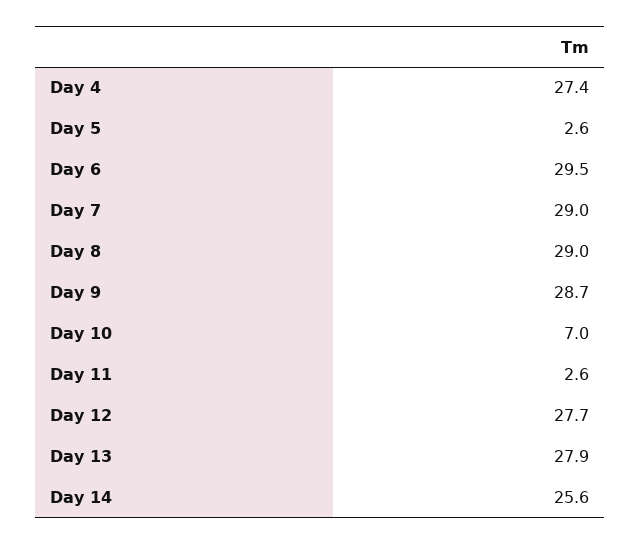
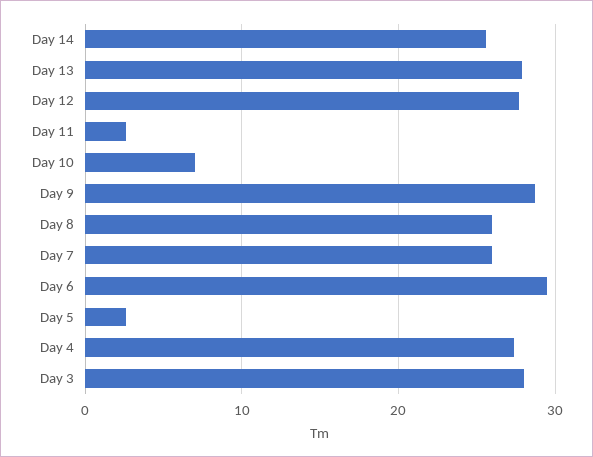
  {
    "Day 4": 27.4,
    "Day 5": 2.6,
    "Day 6": 29.5,
-   "Day 7": 29,
+   "Day 7": 26,
-   "Day 8": 29,
+   "Day 8": 26,
    "Day 9": 28.7,
    "Day 10": 7,
    "Day 11": 2.6,
    "Day 12": 27.7,
    "Day 13": 27.9,
-   "Day 14": 25.6
+   "Day 14": 25.6,
+   "Day 3": 28
  }

